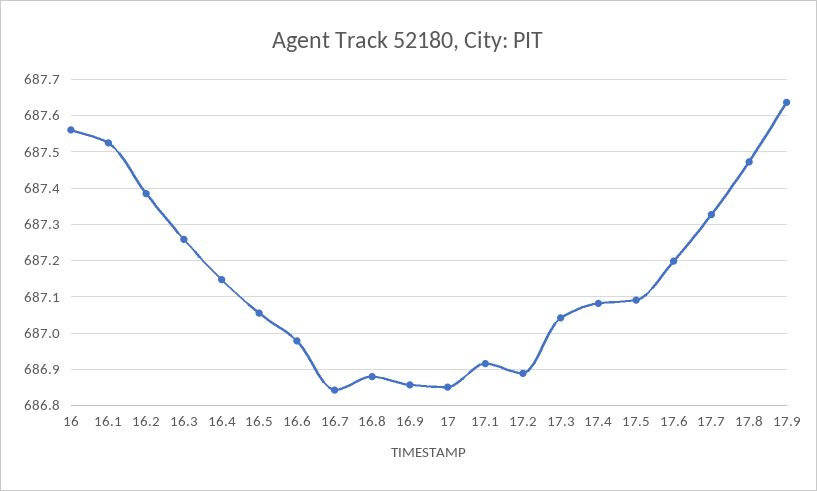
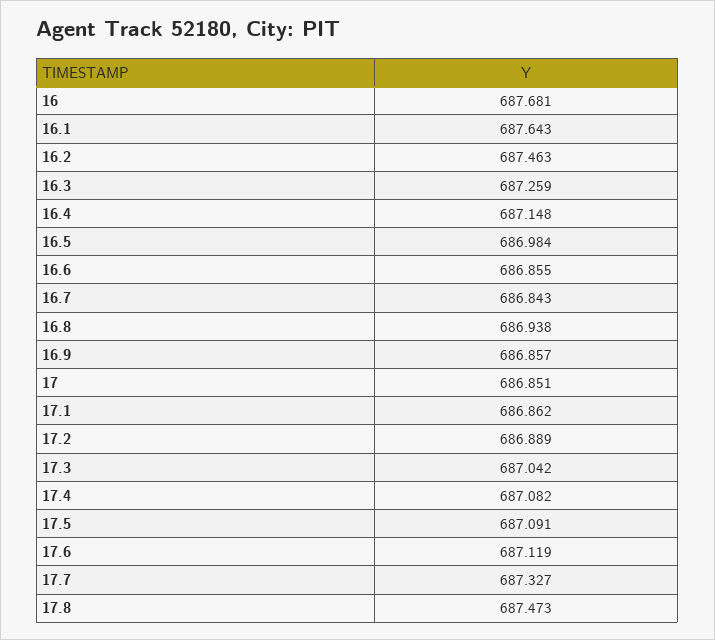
  {
-   "16": 687.56,
+   "16": 687.681,
-   "16.1": 687.52,
+   "16.1": 687.643,
-   "16.2": 687.38,
+   "16.2": 687.463,
    "16.3": 687.259,
    "16.4": 687.148,
-   "16.5": 687.06,
+   "16.5": 686.984,
-   "16.6": 686.98,
+   "16.6": 686.855,
    "16.7": 686.843,
-   "16.8": 686.88,
+   "16.8": 686.938,
    "16.9": 686.857,
    "17": 686.851,
-   "17.1": 686.92,
+   "17.1": 686.862,
    "17.2": 686.889,
    "17.3": 687.042,
    "17.4": 687.082,
    "17.5": 687.091,
-   "17.6": 687.2,
+   "17.6": 687.119,
    "17.7": 687.327,
-   "17.8": 687.473,
+   "17.8": 687.473
-   "17.9": 687.64
  }

